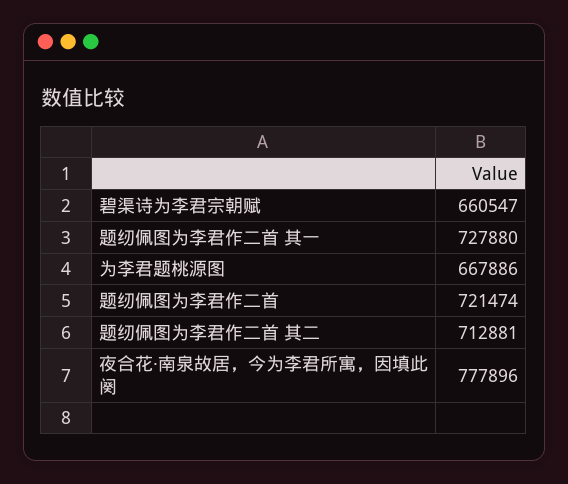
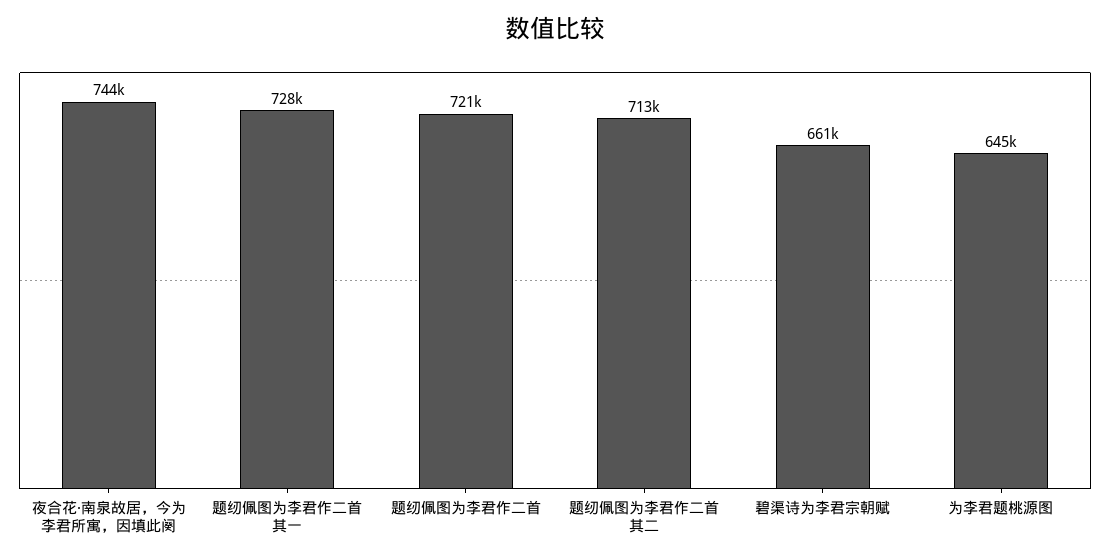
  {
    "碧渠诗为李君宗朝赋": 660547,
    "题纫佩图为李君作二首 其一": 727880,
-   "为李君题桃源图": 667886,
+   "为李君题桃源图": 645000,
    "题纫佩图为李君作二首": 721474,
    "题纫佩图为李君作二首 其二": 712881,
-   "夜合花·南泉故居，今为李君所寓，因填此阕": 777896
+   "夜合花·南泉故居，今为李君所寓，因填此阕": 744000
  }

